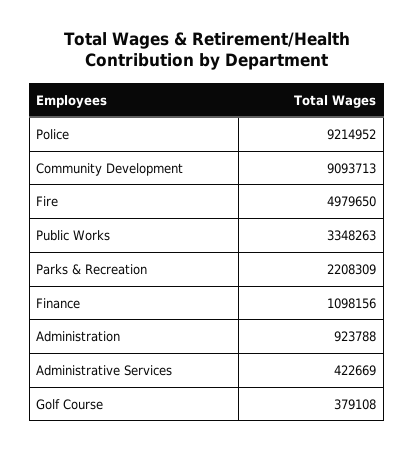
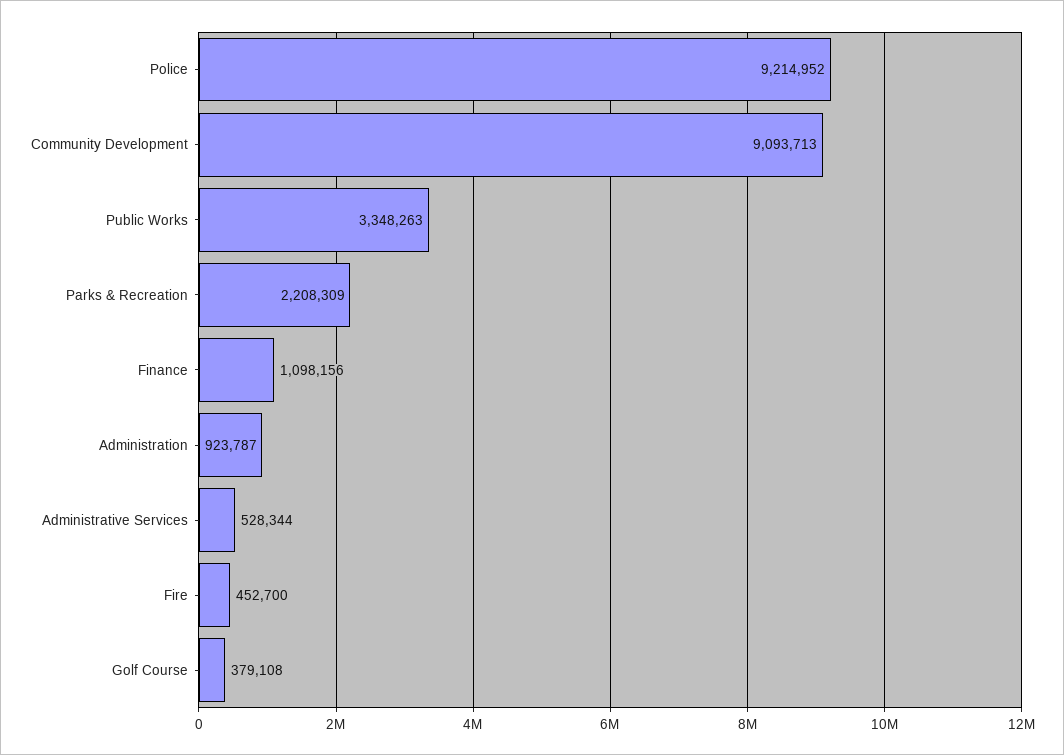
  {
    "Police": 9214952,
    "Community Development": 9093713,
-   "Fire": 4979650,
+   "Fire": 452700,
    "Public Works": 3348263,
    "Parks & Recreation": 2208309,
    "Finance": 1098156,
-   "Administration": 923788,
+   "Administration": 923787,
-   "Administrative Services": 422669,
+   "Administrative Services": 528344,
    "Golf Course": 379108
  }

